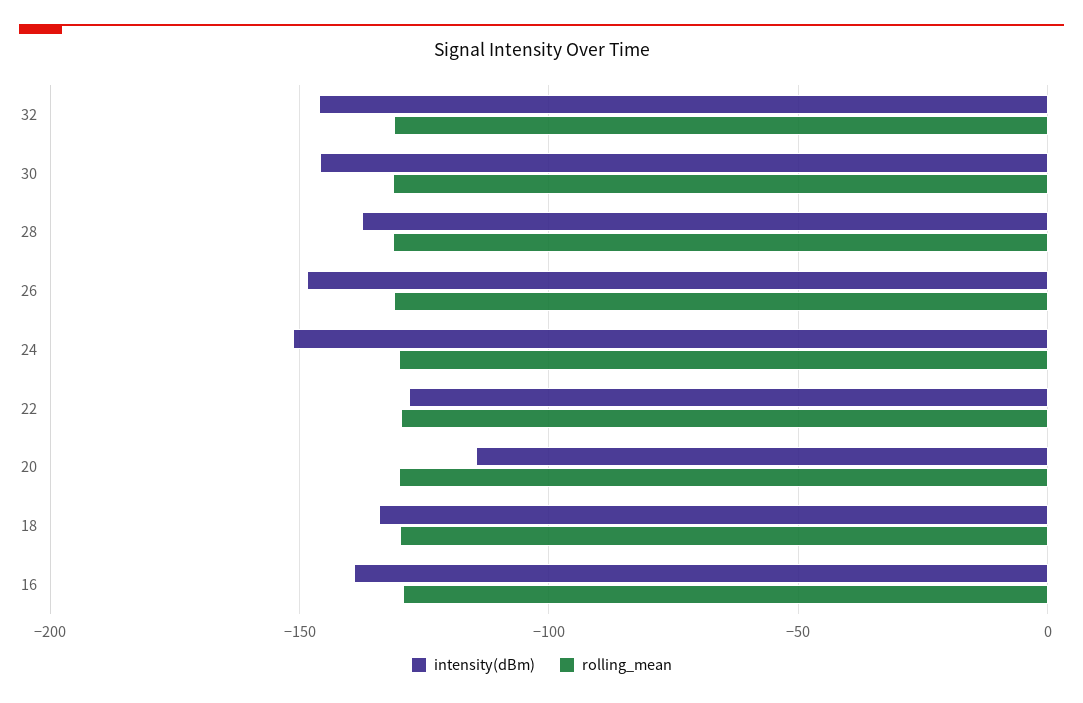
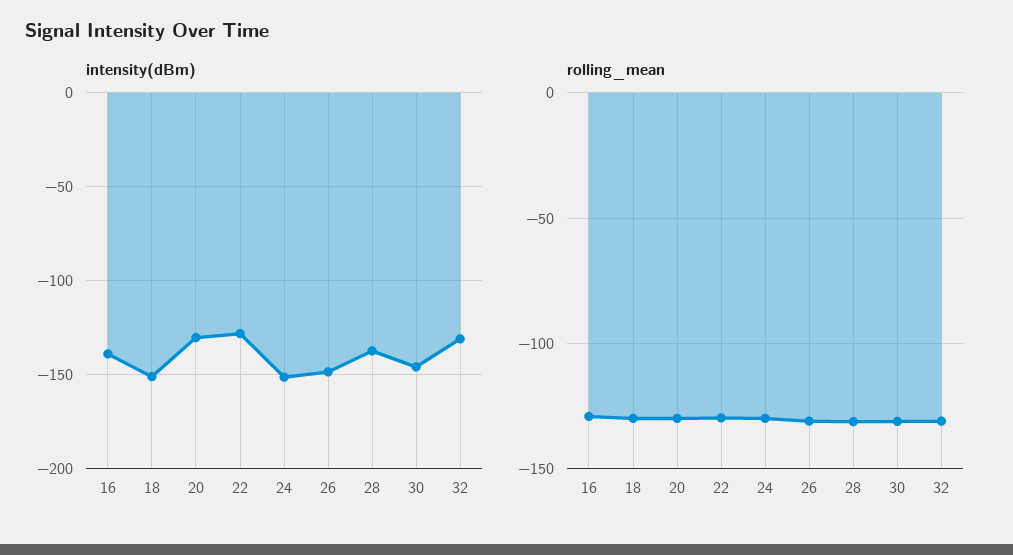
  {
    "intensity(dBm)": {
-     "32": -145,
+     "32": -130,
      "30": -145,
      "28": -135,
      "26": -150,
      "24": -150,
      "22": -130,
-     "20": -115,
+     "20": -130,
-     "18": -135,
+     "18": -150,
      "16": -140
    },
    "rolling_mean": {
      "32": -130,
      "30": -130,
      "28": -130,
      "26": -130,
      "24": -130,
      "22": -130,
      "20": -130,
      "18": -130,
      "16": -130
    }
  }

